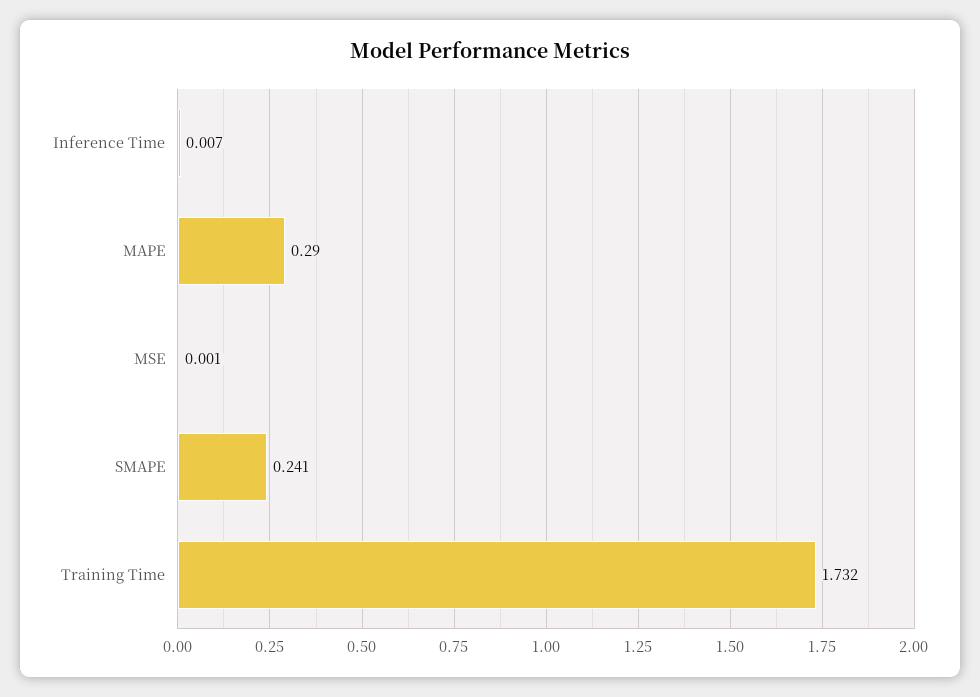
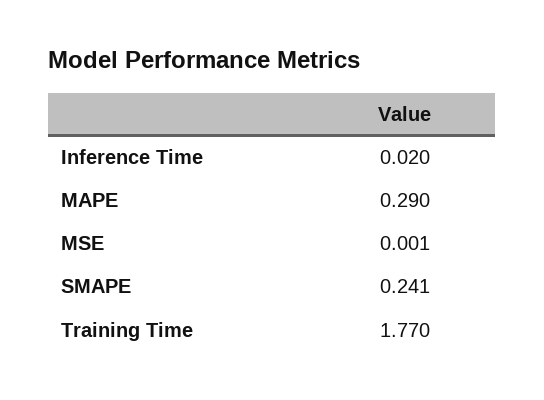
  {
-   "Inference Time": 0.007,
+   "Inference Time": 0.02,
    "MAPE": 0.29,
    "MSE": 0.001,
    "SMAPE": 0.241,
-   "Training Time": 1.732
+   "Training Time": 1.77
  }

